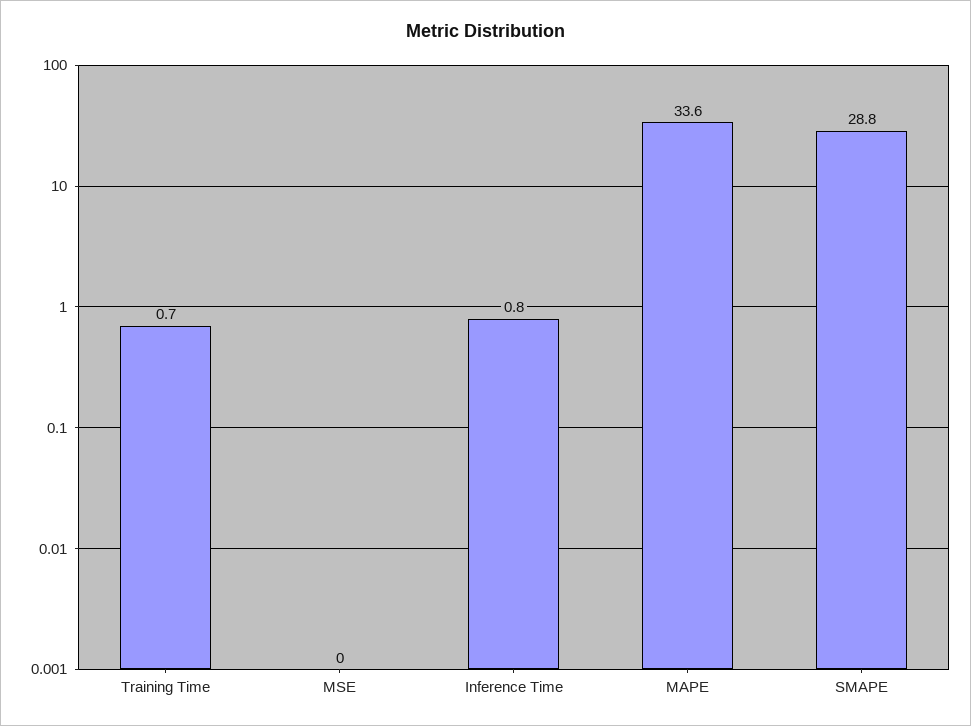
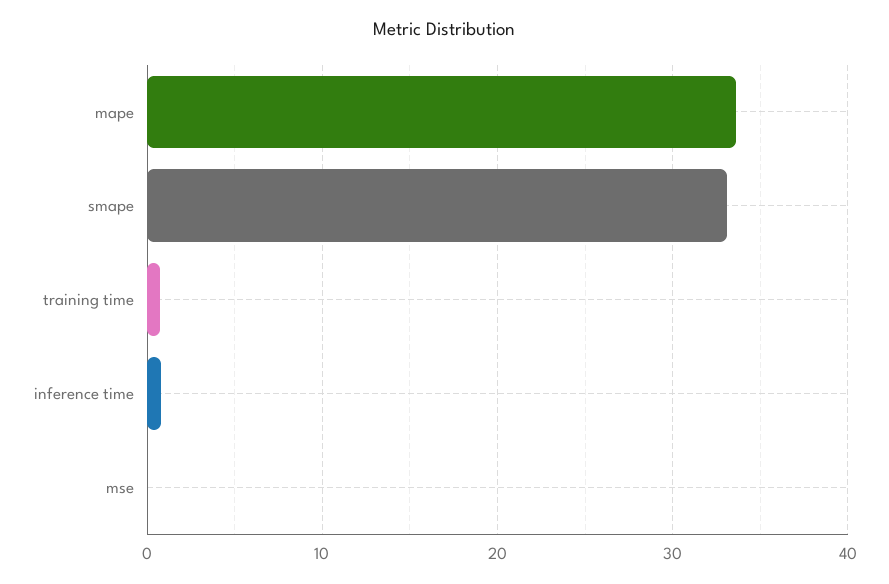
  {
    "Training Time": 0.7,
    "MSE": 0,
    "Inference Time": 0.8,
    "MAPE": 33.6,
-   "SMAPE": 28.8
+   "SMAPE": 33
  }

